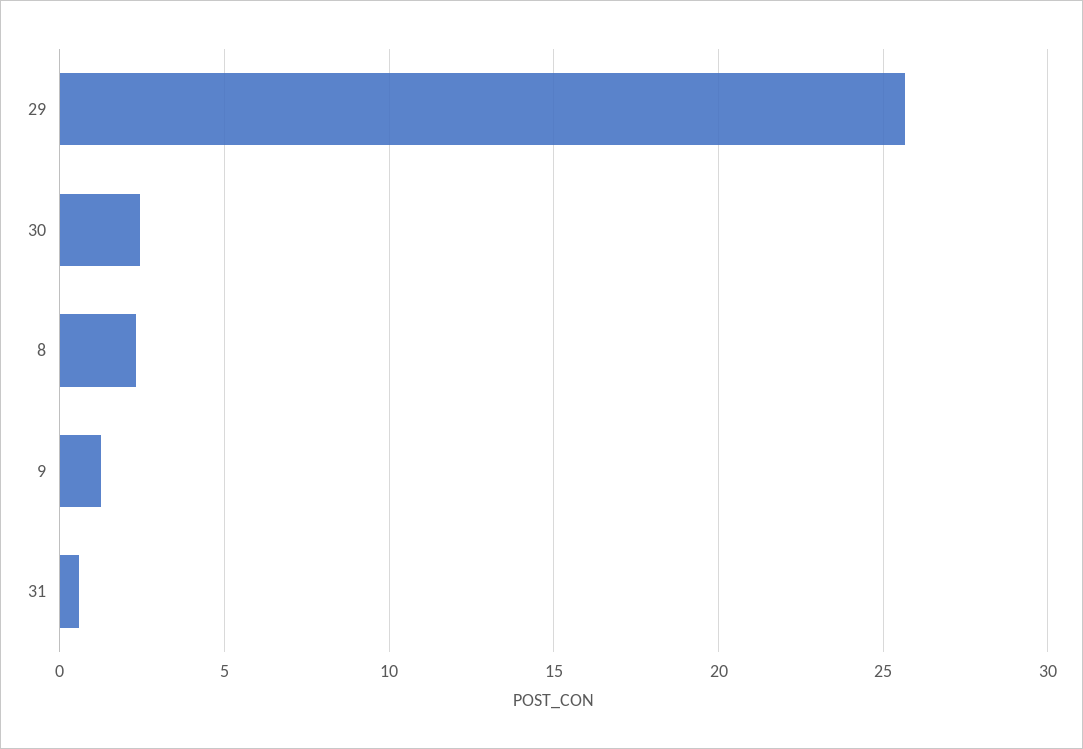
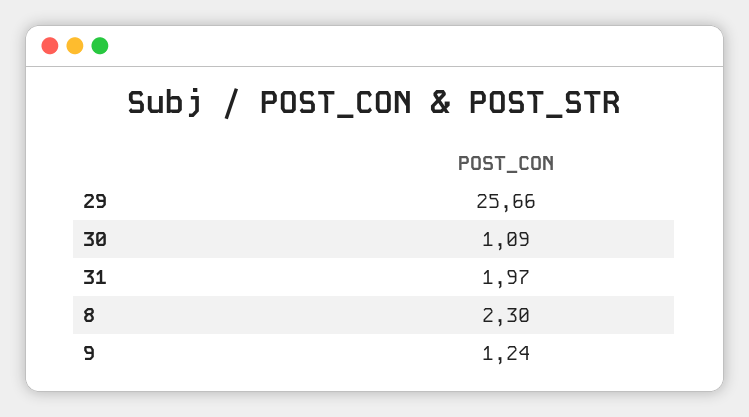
  {
    "29": 25.66,
-   "30": 2.5,
+   "30": 1.09,
    "8": 2.3,
    "9": 1.24,
-   "31": 0.5
+   "31": 1.97
  }

